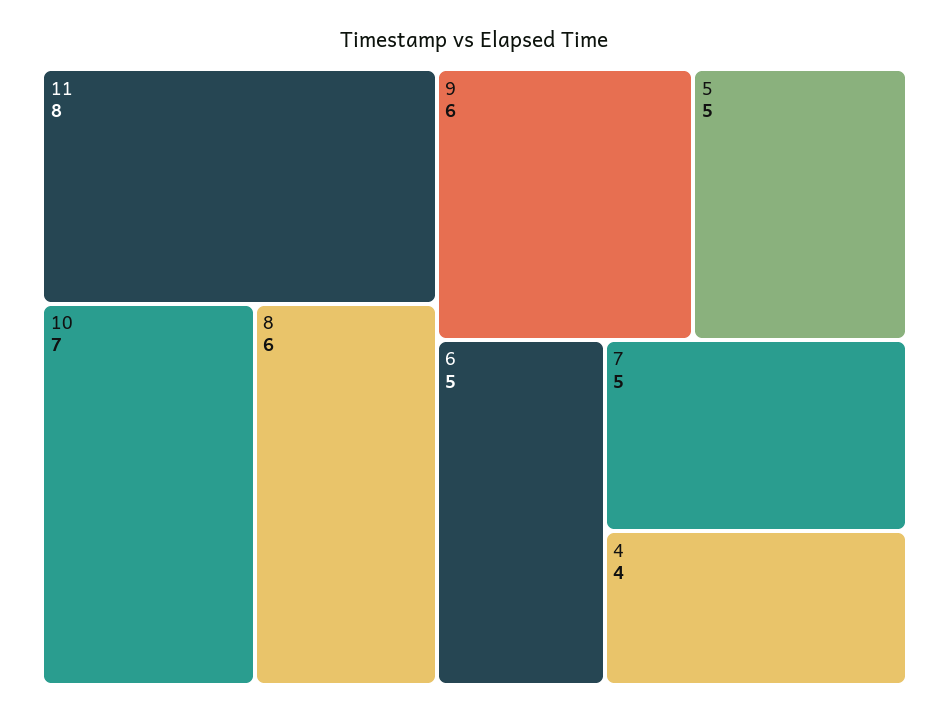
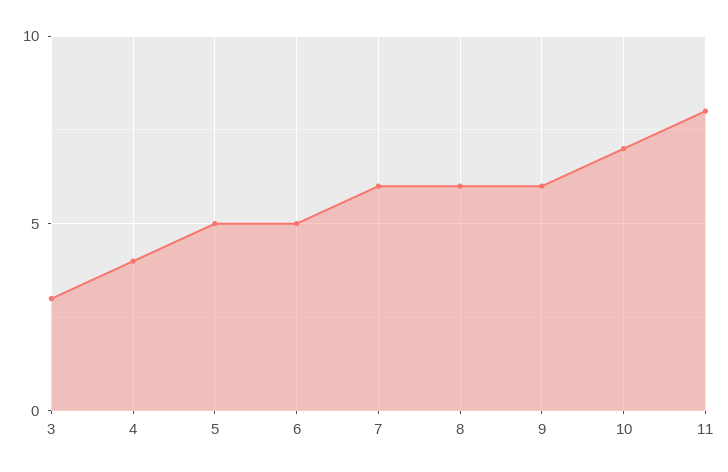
  {
    "11": 8,
    "10": 7,
    "8": 6,
    "9": 6,
    "5": 5,
    "6": 5,
-   "7": 5,
+   "7": 6,
-   "4": 4
+   "4": 4,
+   "3": 3
  }

